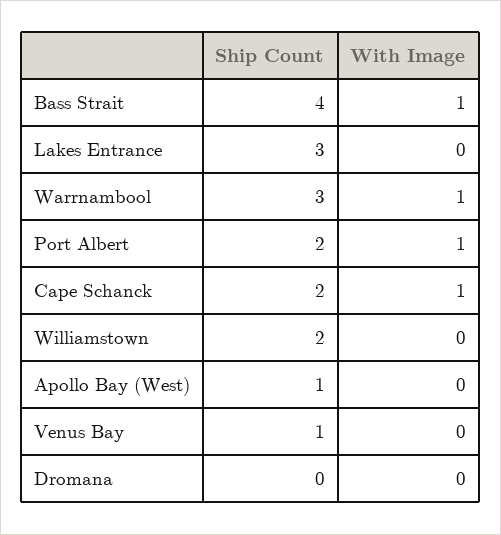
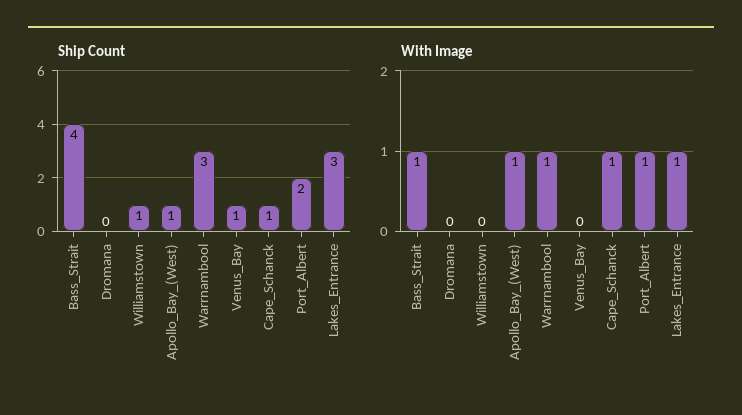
  {
    "Ship Count": {
      "Bass Strait": 4,
      "Lakes Entrance": 3,
      "Warrnambool": 3,
      "Port Albert": 2,
-     "Cape Schanck": 2,
+     "Cape Schanck": 1,
-     "Williamstown": 2,
+     "Williamstown": 1,
      "Apollo Bay (West)": 1,
      "Venus Bay": 1,
      "Dromana": 0
    },
    "With Image": {
      "Bass Strait": 1,
-     "Lakes Entrance": 0,
+     "Lakes Entrance": 1,
      "Warrnambool": 1,
      "Port Albert": 1,
      "Cape Schanck": 1,
      "Williamstown": 0,
-     "Apollo Bay (West)": 0,
+     "Apollo Bay (West)": 1,
      "Venus Bay": 0,
      "Dromana": 0
    }
  }

